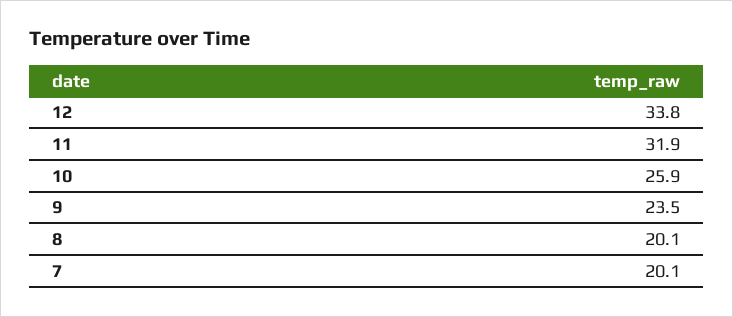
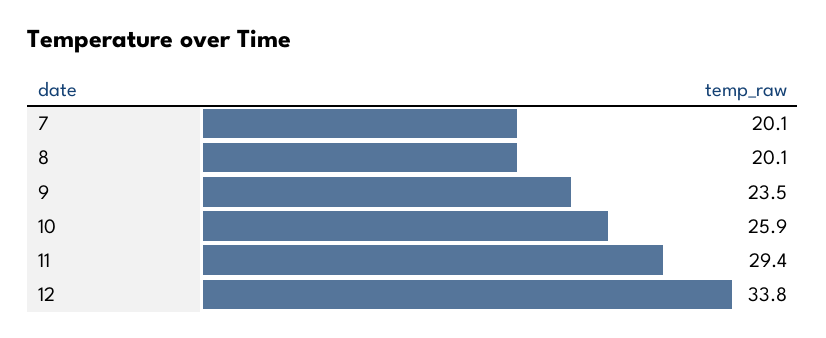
  {
    "12": 33.8,
-   "11": 31.9,
+   "11": 29.4,
    "10": 25.9,
    "9": 23.5,
    "8": 20.1,
    "7": 20.1
  }

